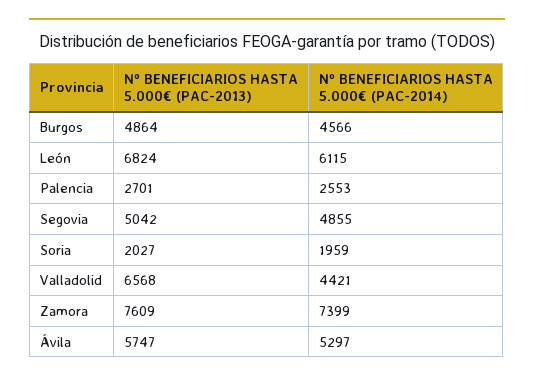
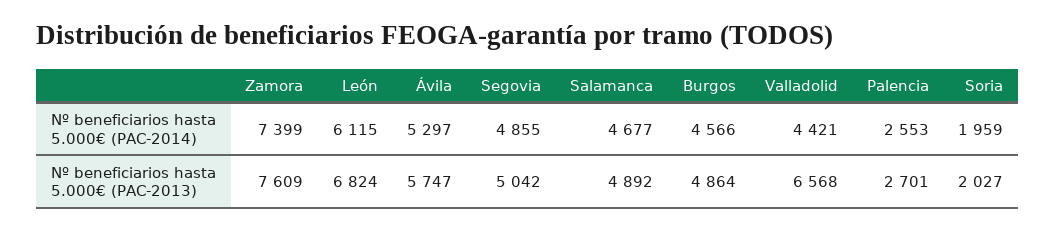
  {
    "Nº BENEFICIARIOS HASTA 5.000€ (PAC-2013)": {
      "Burgos": 4864,
      "León": 6824,
      "Palencia": 2701,
      "Segovia": 5042,
      "Soria": 2027,
      "Valladolid": 6568,
      "Zamora": 7609,
-     "Ávila": 5747
+     "Ávila": 5747,
+     "Salamanca": 4892
    },
    "Nº BENEFICIARIOS HASTA 5.000€ (PAC-2014)": {
      "Burgos": 4566,
      "León": 6115,
      "Palencia": 2553,
      "Segovia": 4855,
      "Soria": 1959,
      "Valladolid": 4421,
      "Zamora": 7399,
-     "Ávila": 5297
+     "Ávila": 5297,
+     "Salamanca": 4677
    }
  }

